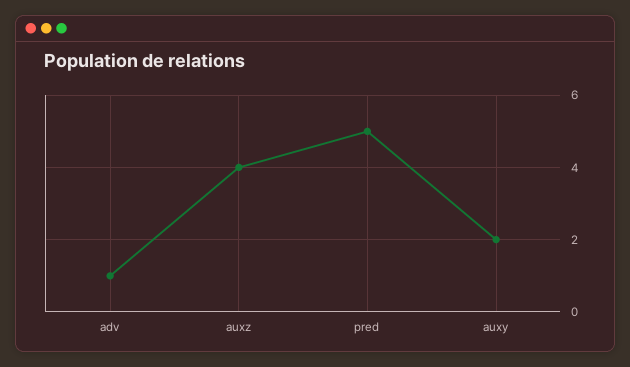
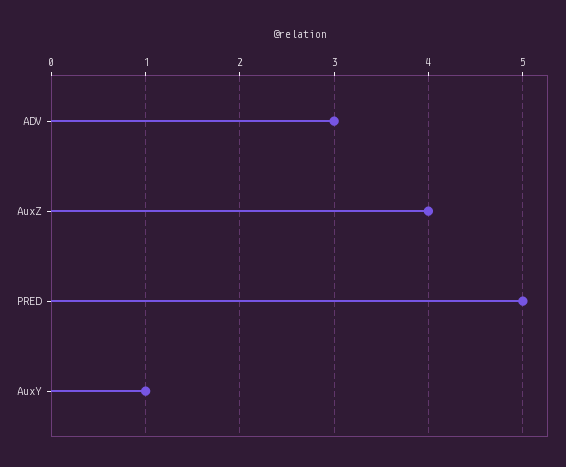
  {
-   "adv": 1,
+   "adv": 3,
    "auxz": 4,
    "pred": 5,
-   "auxy": 2
+   "auxy": 1
  }

